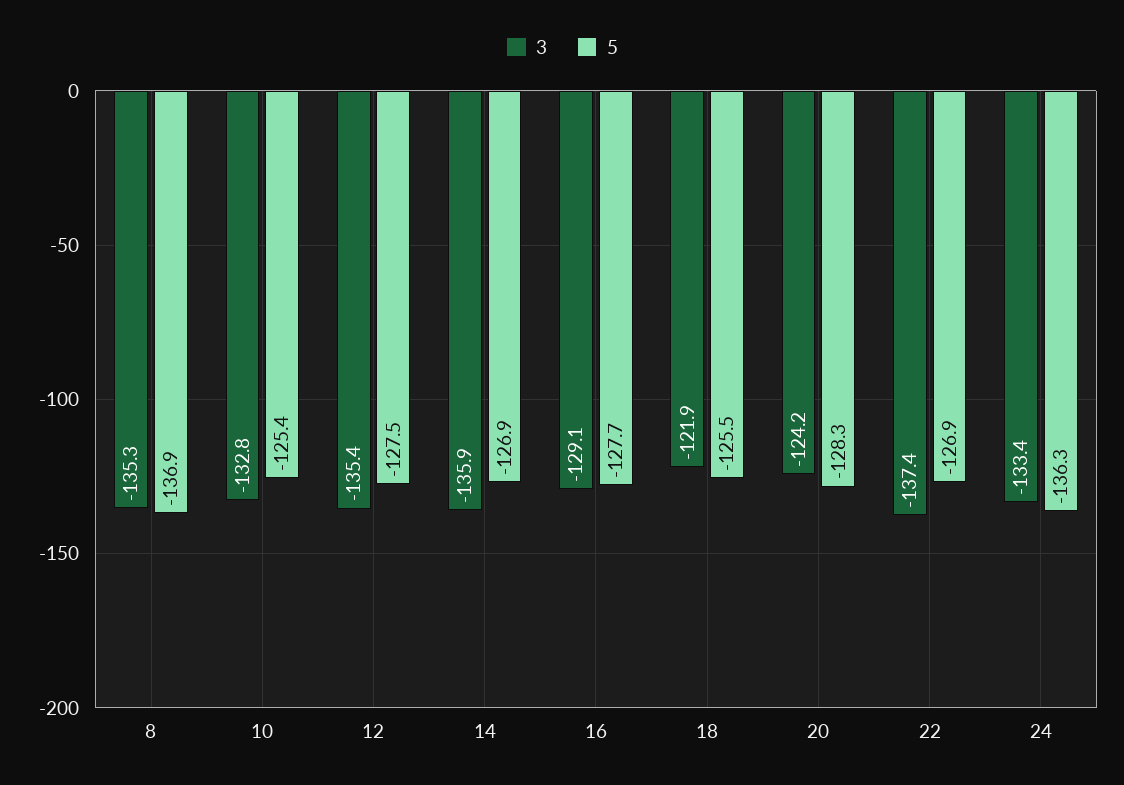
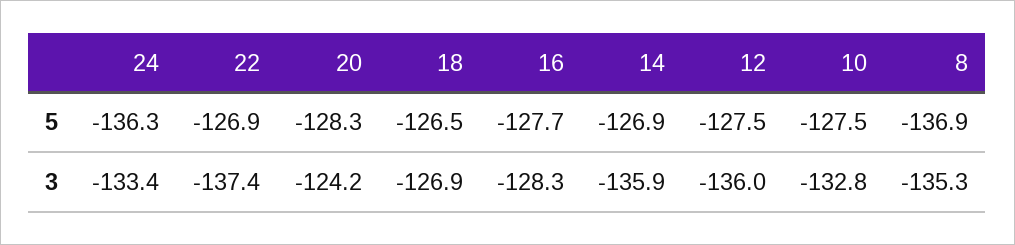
  {
    "3": {
      "8": -135.3,
      "10": -132.8,
-     "12": -135.4,
+     "12": -136,
      "14": -135.9,
-     "16": -129.1,
+     "16": -128.3,
-     "18": -121.9,
+     "18": -126.9,
      "20": -124.2,
      "22": -137.4,
      "24": -133.4
    },
    "5": {
      "8": -136.9,
-     "10": -125.4,
+     "10": -127.5,
      "12": -127.5,
      "14": -126.9,
      "16": -127.7,
-     "18": -125.5,
+     "18": -126.5,
      "20": -128.3,
      "22": -126.9,
      "24": -136.3
    }
  }

